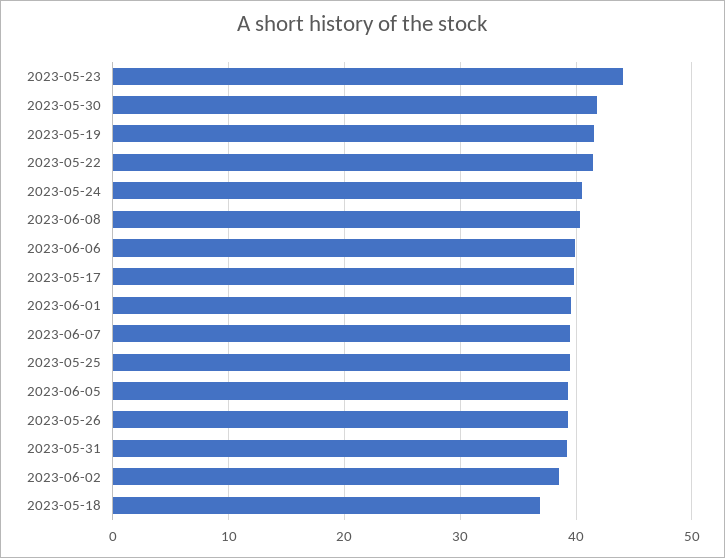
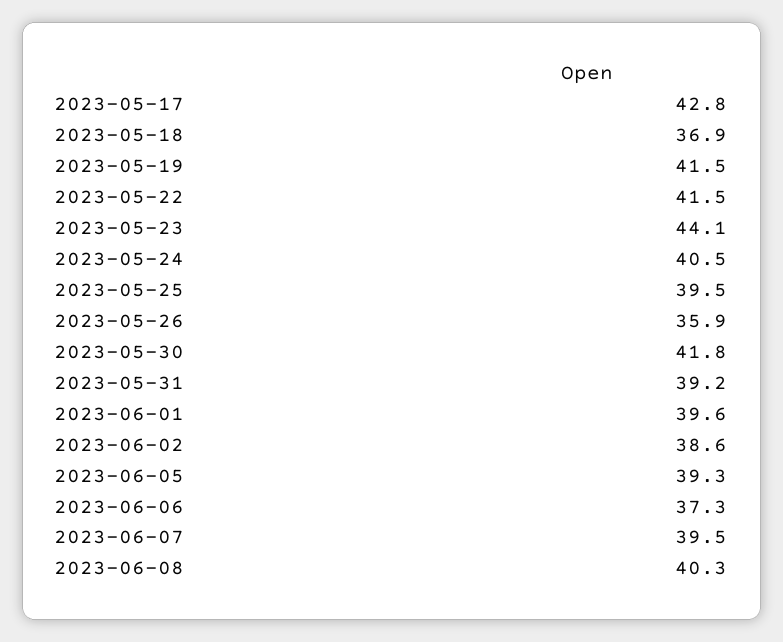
  {
    "2023-05-23": 44.1,
    "2023-05-30": 41.8,
    "2023-05-19": 41.5,
    "2023-05-22": 41.5,
    "2023-05-24": 40.5,
    "2023-06-08": 40.3,
-   "2023-06-06": 40,
+   "2023-06-06": 37.3,
-   "2023-05-17": 40,
+   "2023-05-17": 42.8,
    "2023-06-01": 39.6,
    "2023-06-07": 39.5,
    "2023-05-25": 39.5,
    "2023-06-05": 39.3,
-   "2023-05-26": 39,
+   "2023-05-26": 35.9,
    "2023-05-31": 39.2,
    "2023-06-02": 38.6,
    "2023-05-18": 36.9
  }

